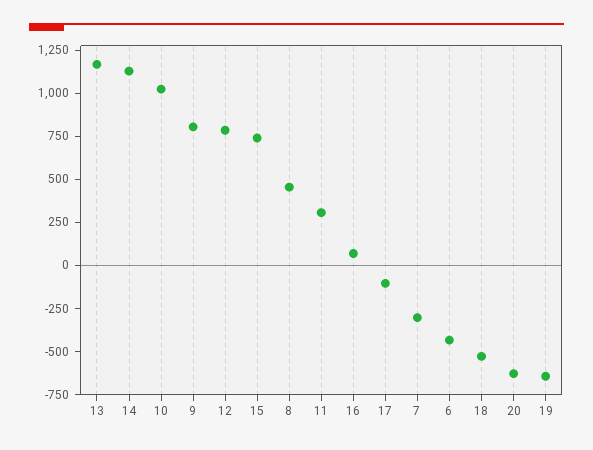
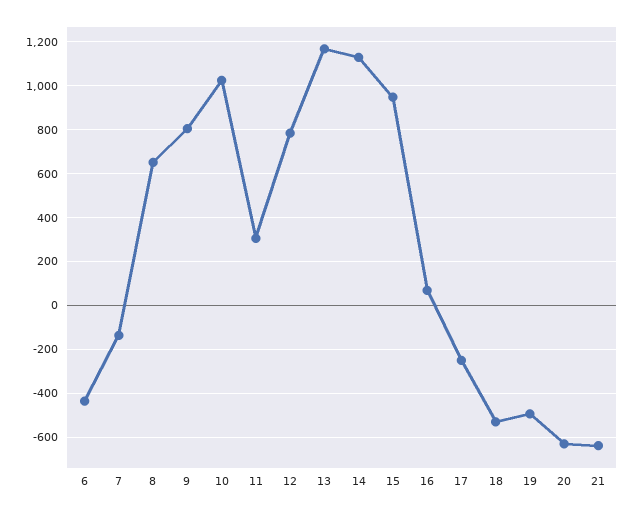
  {
    "13": 1150,
    "14": 1150,
    "10": 1000,
    "9": 800,
    "12": 800,
-   "15": 750,
+   "15": 950,
-   "8": 450,
+   "8": 650,
    "11": 300,
    "16": 50,
-   "17": -100,
+   "17": -250,
-   "7": -300,
+   "7": -150,
    "6": -450,
    "18": -550,
    "20": -650,
-   "19": -650
+   "19": -500,
+   "21": -650
  }

